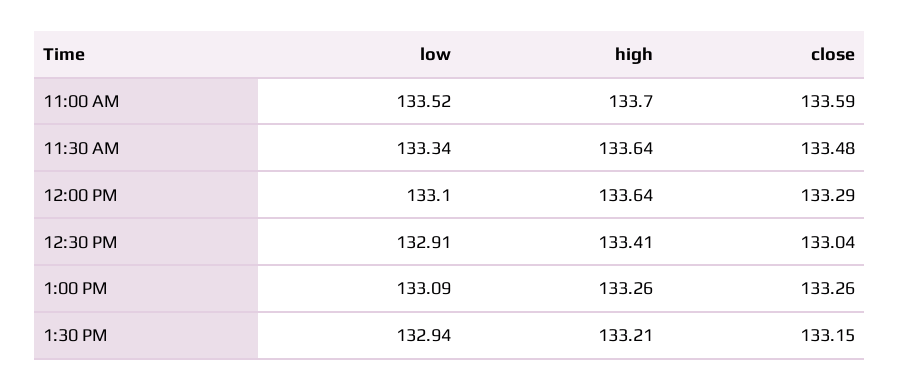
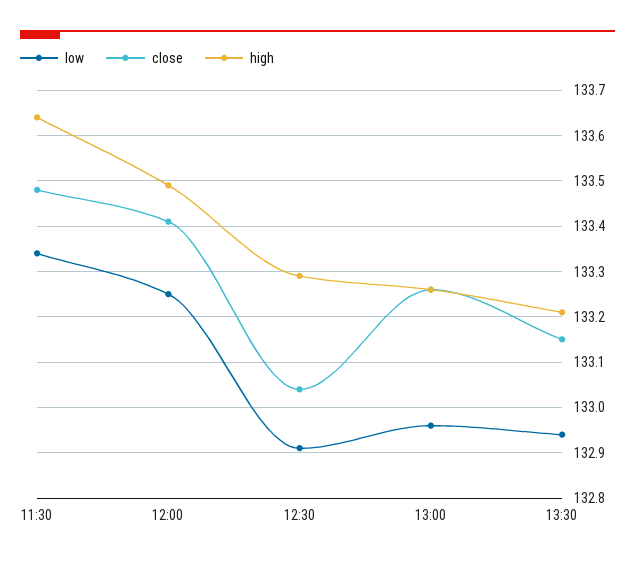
  {
    "low": {
-     "11:00 AM": 133.52,
      "11:30 AM": 133.34,
-     "12:00 PM": 133.1,
+     "12:00 PM": 133.25,
      "12:30 PM": 132.91,
-     "1:00 PM": 133.09,
+     "1:00 PM": 132.95,
      "1:30 PM": 132.94
    },
    "high": {
-     "11:00 AM": 133.7,
      "11:30 AM": 133.64,
-     "12:00 PM": 133.64,
+     "12:00 PM": 133.5,
-     "12:30 PM": 133.41,
+     "12:30 PM": 133.3,
      "1:00 PM": 133.26,
      "1:30 PM": 133.21
    },
    "close": {
-     "11:00 AM": 133.59,
      "11:30 AM": 133.48,
-     "12:00 PM": 133.29,
+     "12:00 PM": 133.4,
      "12:30 PM": 133.04,
      "1:00 PM": 133.26,
      "1:30 PM": 133.15
    }
  }

